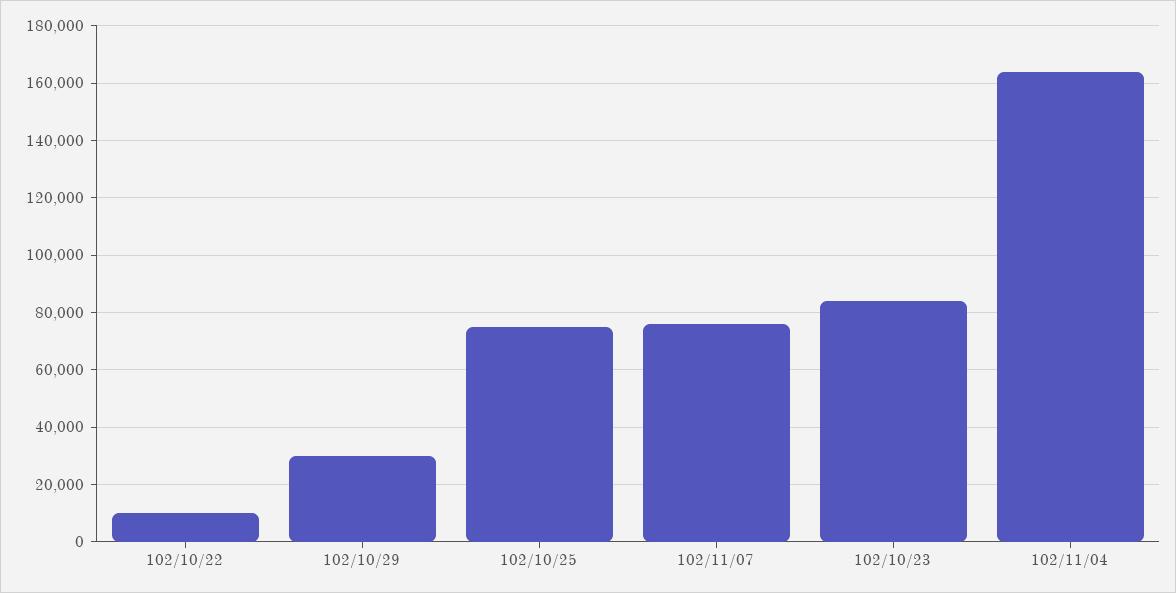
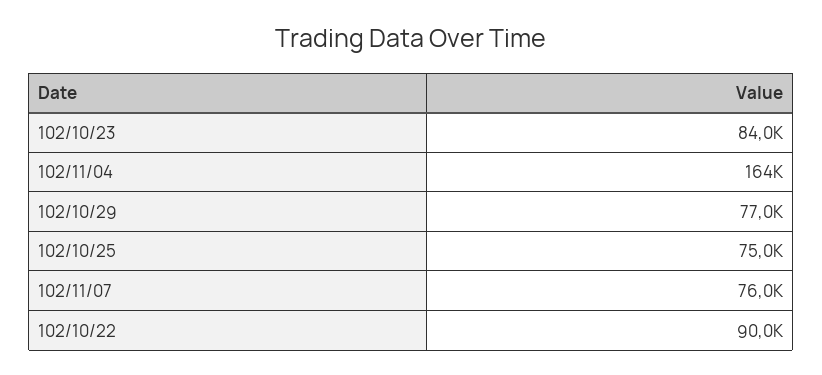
  {
-   "102/10/22": 10000,
+   "102/10/22": 90000,
-   "102/10/29": 30000,
+   "102/10/29": 77000,
    "102/10/25": 75000,
    "102/11/07": 76000,
    "102/10/23": 84000,
    "102/11/04": 164000
  }

